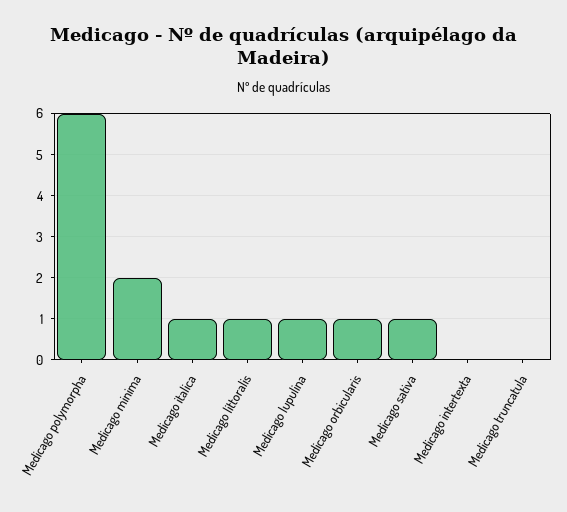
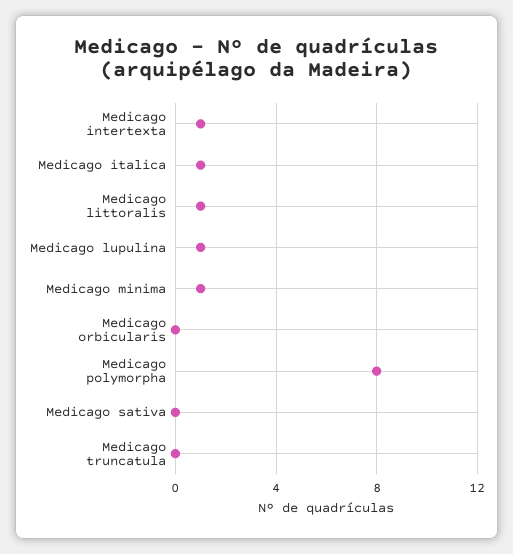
  {
-   "Medicago polymorpha": 6,
+   "Medicago polymorpha": 8,
-   "Medicago minima": 2,
+   "Medicago minima": 1,
    "Medicago italica": 1,
    "Medicago littoralis": 1,
    "Medicago lupulina": 1,
-   "Medicago orbicularis": 1,
+   "Medicago orbicularis": 0,
-   "Medicago sativa": 1,
+   "Medicago sativa": 0,
-   "Medicago intertexta": 0,
+   "Medicago intertexta": 1,
    "Medicago truncatula": 0
  }

